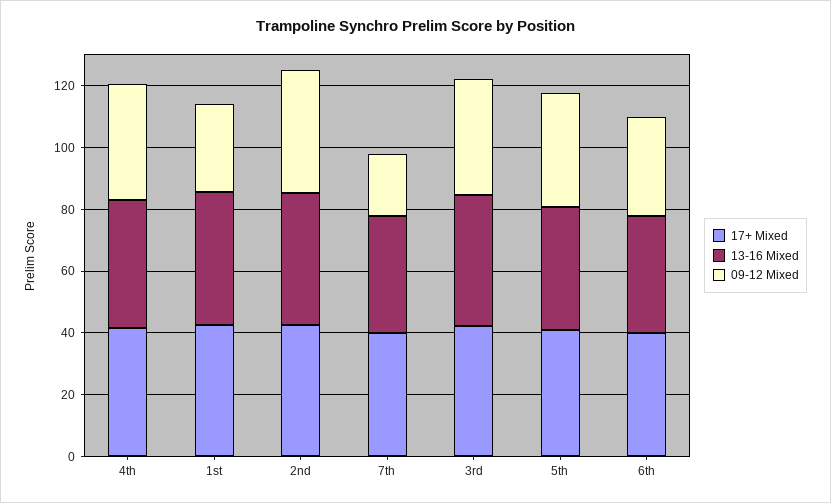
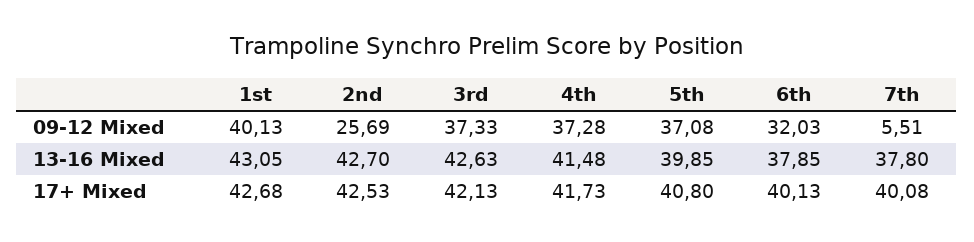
  {
    "17+ Mixed": {
      "4th": 41.73,
      "1st": 42.68,
      "2nd": 42.53,
      "7th": 40.08,
      "3rd": 42.13,
      "5th": 40.8,
      "6th": 40.13
    },
    "13-16 Mixed": {
      "4th": 41.48,
      "1st": 43.05,
      "2nd": 42.7,
      "7th": 37.8,
      "3rd": 42.63,
      "5th": 39.85,
      "6th": 37.85
    },
    "09-12 Mixed": {
      "4th": 37.28,
-     "1st": 30,
+     "1st": 40.13,
-     "2nd": 40,
+     "2nd": 25.69,
-     "7th": 20,
+     "7th": 5.51,
      "3rd": 37.33,
      "5th": 37.08,
      "6th": 32.03
    }
  }

